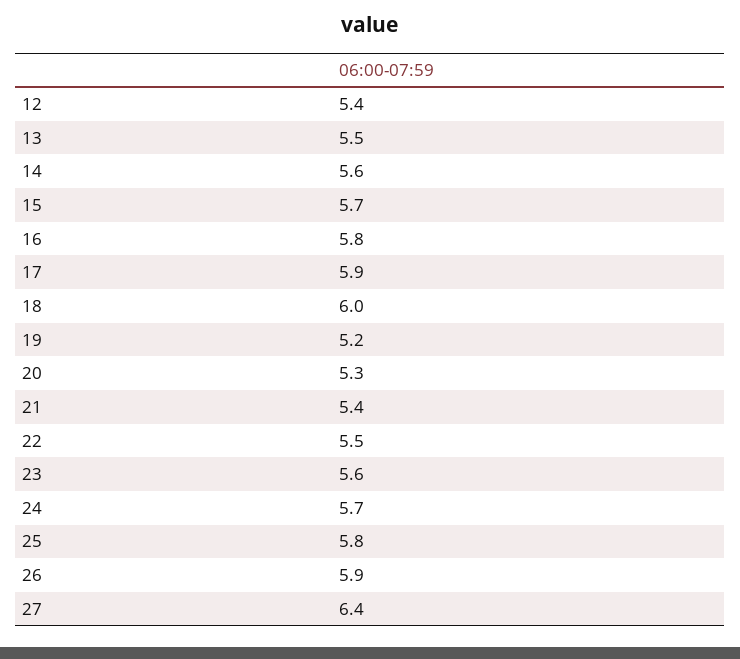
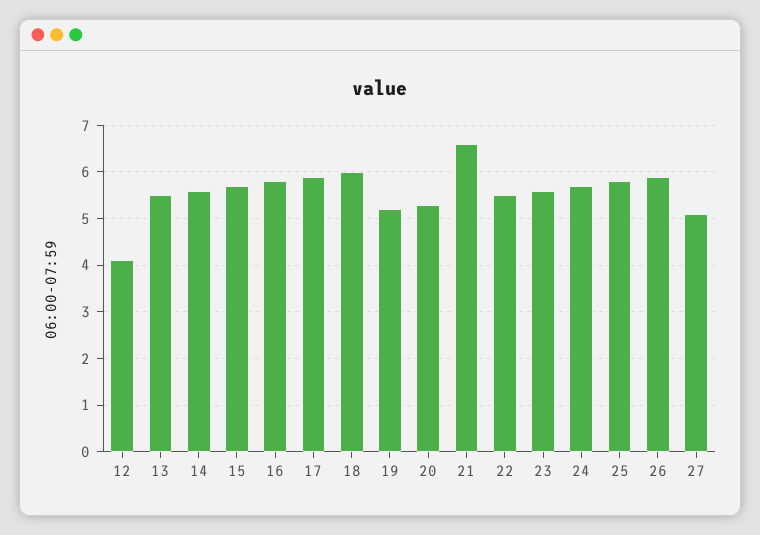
  {
-   "12": 5.4,
+   "12": 4,
    "13": 5.5,
    "14": 5.6,
    "15": 5.7,
    "16": 5.8,
    "17": 5.9,
    "18": 6,
    "19": 5.2,
    "20": 5.3,
-   "21": 5.4,
+   "21": 6.5,
    "22": 5.5,
    "23": 5.6,
    "24": 5.7,
    "25": 5.8,
    "26": 5.9,
-   "27": 6.4
+   "27": 5
  }

